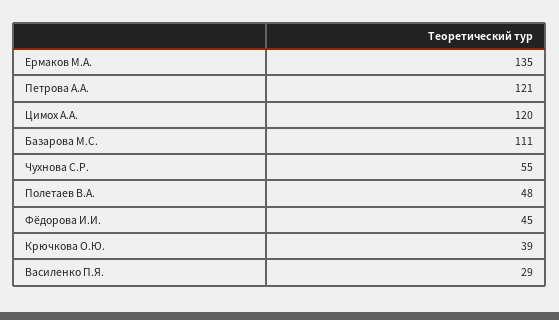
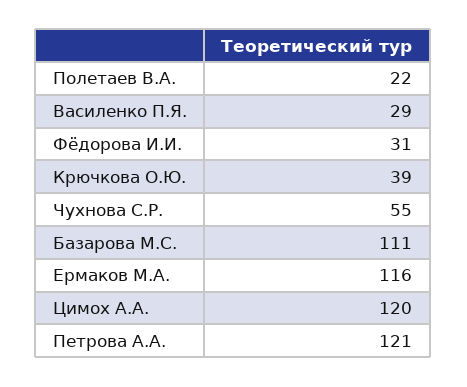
  {
-   "Ермаков М.А.": 135,
+   "Ермаков М.А.": 116,
    "Петрова А.А.": 121,
    "Цимох А.А.": 120,
    "Базарова М.С.": 111,
    "Чухнова С.Р.": 55,
-   "Полетаев В.А.": 48,
+   "Полетаев В.А.": 22,
-   "Фёдорова И.И.": 45,
+   "Фёдорова И.И.": 31,
    "Крючкова О.Ю.": 39,
    "Василенко П.Я.": 29
  }

